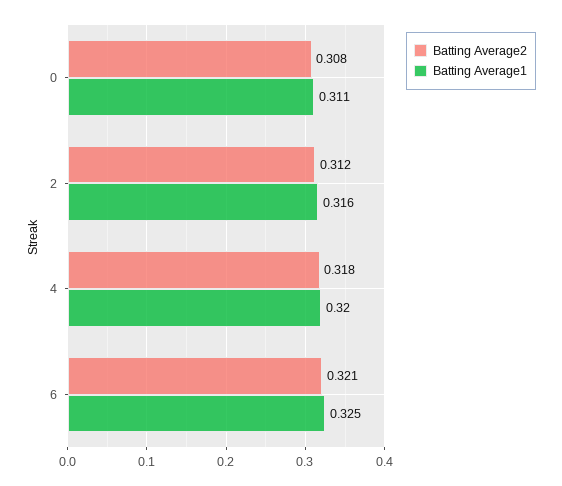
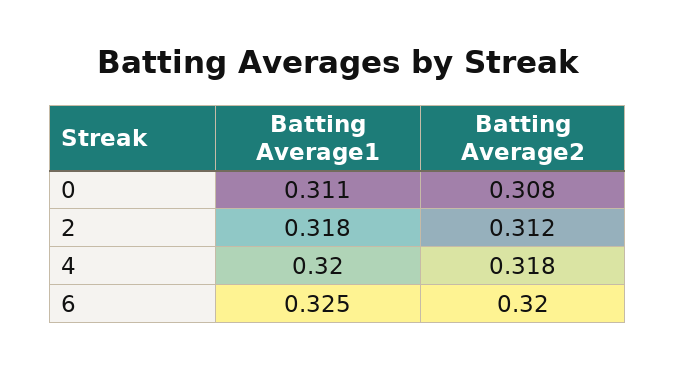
  {
    "Batting Average2": {
      "0": 0.308,
      "2": 0.312,
      "4": 0.318,
-     "6": 0.321
+     "6": 0.32
    },
    "Batting Average1": {
      "0": 0.311,
-     "2": 0.316,
+     "2": 0.318,
      "4": 0.32,
      "6": 0.325
    }
  }

